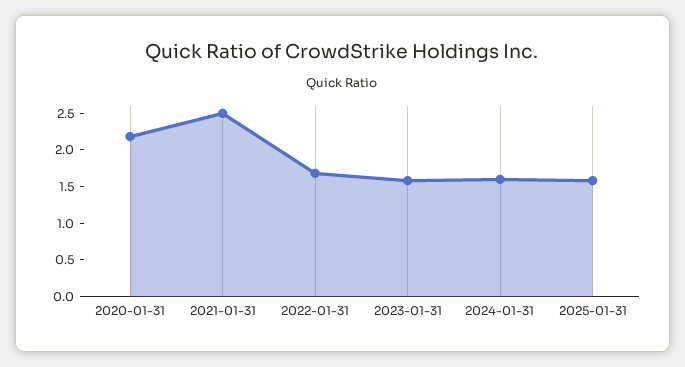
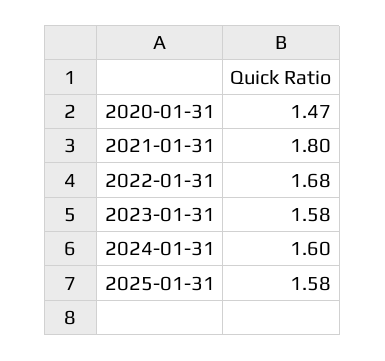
  {
-   "2020-01-31": 2.25,
+   "2020-01-31": 1.47,
-   "2021-01-31": 2.5,
+   "2021-01-31": 1.8,
    "2022-01-31": 1.68,
    "2023-01-31": 1.58,
    "2024-01-31": 1.6,
    "2025-01-31": 1.58
  }

